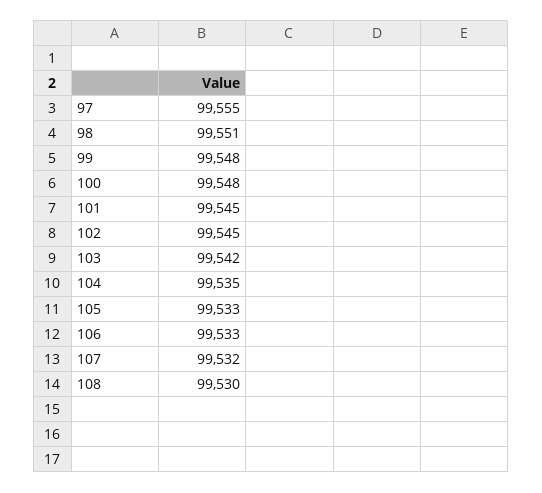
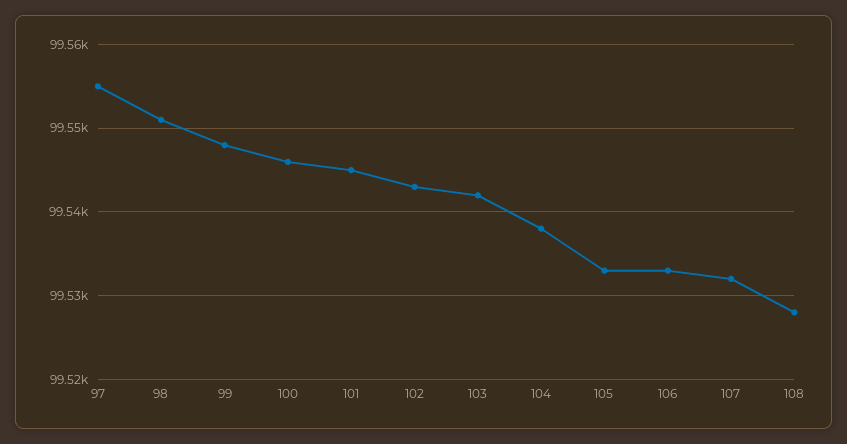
  {
    "97": 99555,
    "98": 99551,
    "99": 99548,
-   "100": 99548,
+   "100": 99546,
    "101": 99545,
-   "102": 99545,
+   "102": 99543,
    "103": 99542,
-   "104": 99535,
+   "104": 99538,
    "105": 99533,
    "106": 99533,
    "107": 99532,
-   "108": 99530
+   "108": 99528
  }

